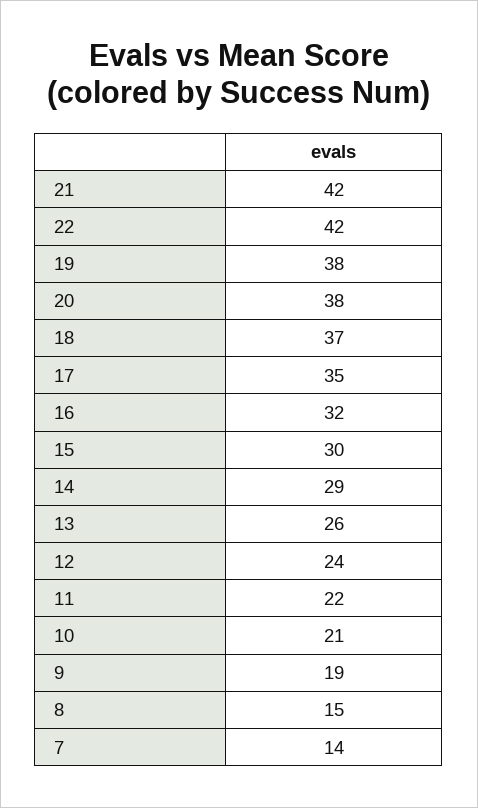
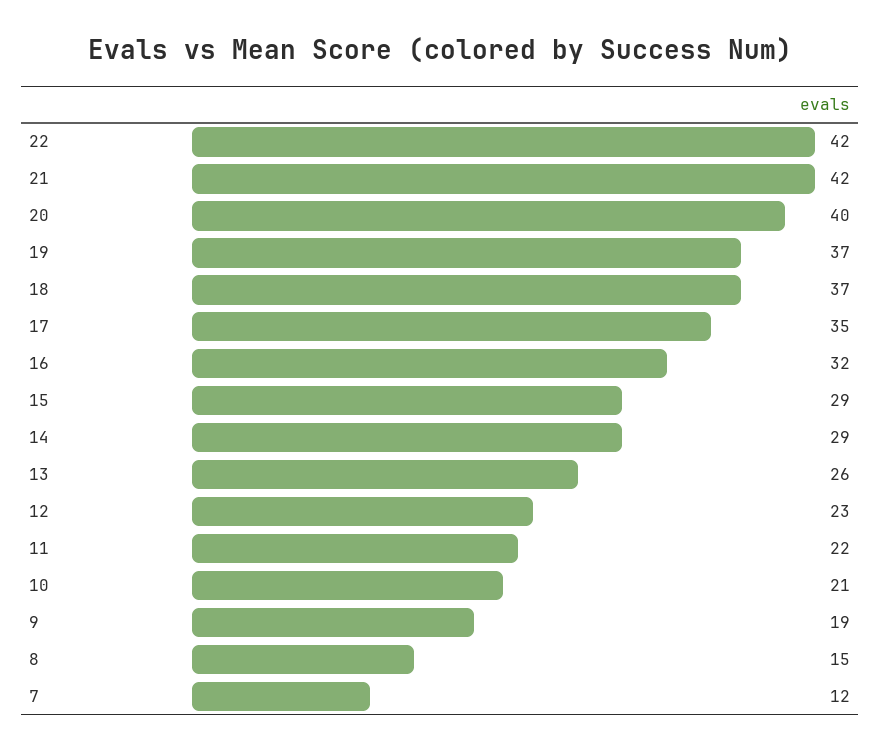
  {
    "21": 42,
    "22": 42,
-   "19": 38,
+   "19": 37,
-   "20": 38,
+   "20": 40,
    "18": 37,
    "17": 35,
    "16": 32,
-   "15": 30,
+   "15": 29,
    "14": 29,
    "13": 26,
-   "12": 24,
+   "12": 23,
    "11": 22,
    "10": 21,
    "9": 19,
    "8": 15,
-   "7": 14
+   "7": 12
  }

